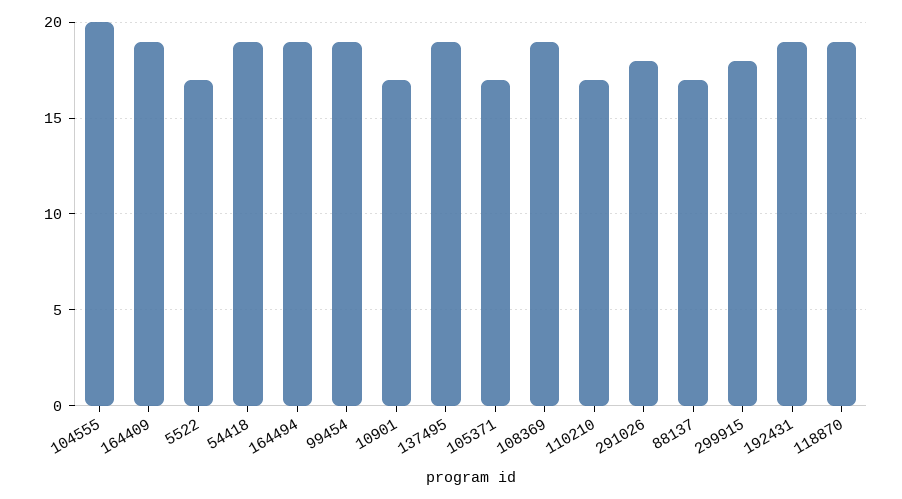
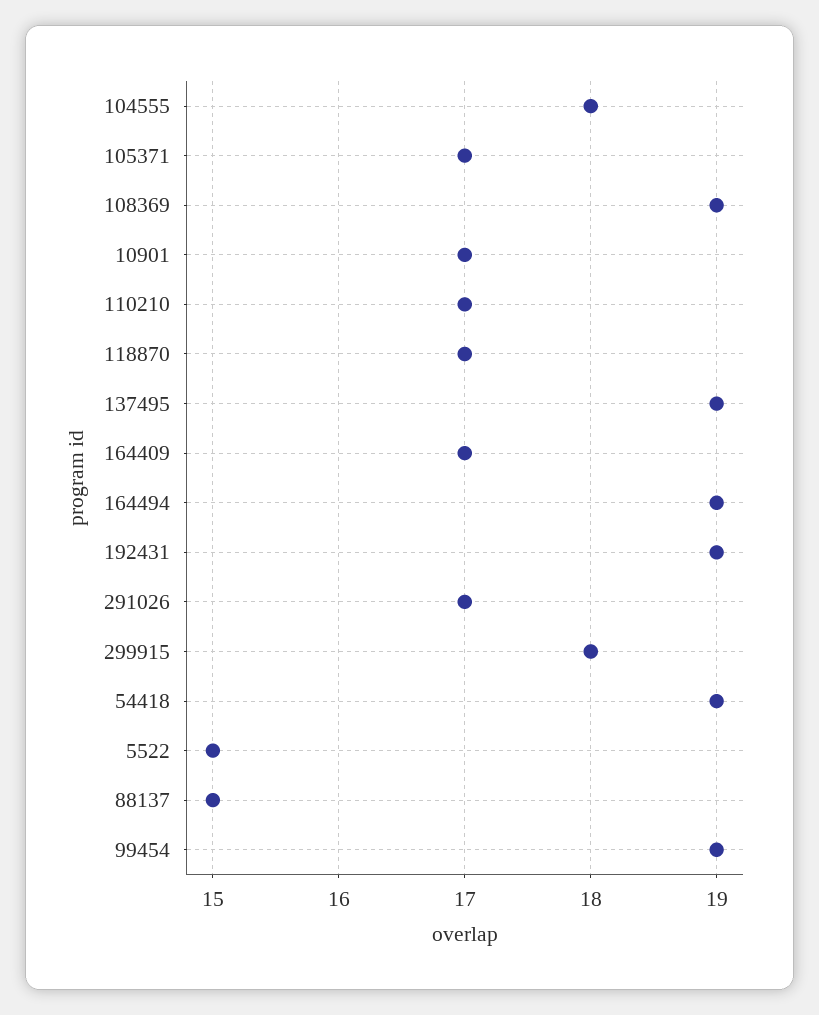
  {
-   "104555": 20,
+   "104555": 18,
-   "164409": 19,
+   "164409": 17,
-   "5522": 17,
+   "5522": 15,
    "54418": 19,
    "164494": 19,
    "99454": 19,
    "10901": 17,
    "137495": 19,
    "105371": 17,
    "108369": 19,
    "110210": 17,
-   "291026": 18,
+   "291026": 17,
-   "88137": 17,
+   "88137": 15,
    "299915": 18,
    "192431": 19,
-   "118870": 19
+   "118870": 17
  }

